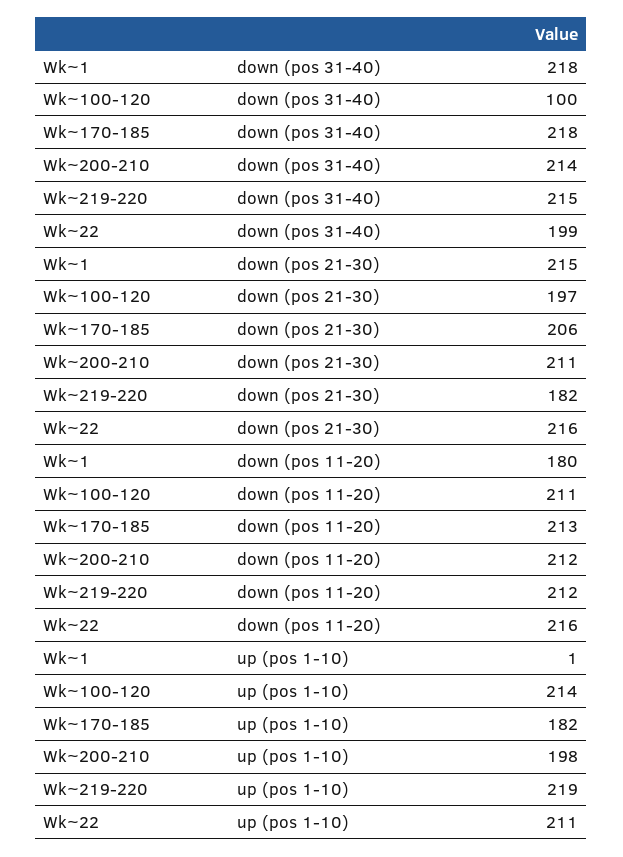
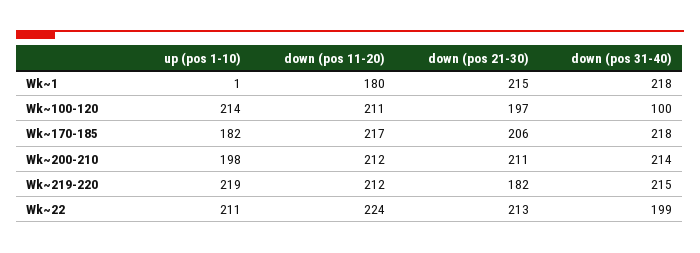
  {
    "Wk~1": {
      "down (pos 31-40)": 218,
      "down (pos 21-30)": 215,
      "down (pos 11-20)": 180,
      "up (pos 1-10)": 1
    },
    "Wk~100-120": {
      "down (pos 31-40)": 100,
      "down (pos 21-30)": 197,
      "down (pos 11-20)": 211,
      "up (pos 1-10)": 214
    },
    "Wk~170-185": {
      "down (pos 31-40)": 218,
      "down (pos 21-30)": 206,
-     "down (pos 11-20)": 213,
+     "down (pos 11-20)": 217,
      "up (pos 1-10)": 182
    },
    "Wk~200-210": {
      "down (pos 31-40)": 214,
      "down (pos 21-30)": 211,
      "down (pos 11-20)": 212,
      "up (pos 1-10)": 198
    },
    "Wk~219-220": {
      "down (pos 31-40)": 215,
      "down (pos 21-30)": 182,
      "down (pos 11-20)": 212,
      "up (pos 1-10)": 219
    },
    "Wk~22": {
      "down (pos 31-40)": 199,
-     "down (pos 21-30)": 216,
+     "down (pos 21-30)": 213,
-     "down (pos 11-20)": 216,
+     "down (pos 11-20)": 224,
      "up (pos 1-10)": 211
    }
  }

